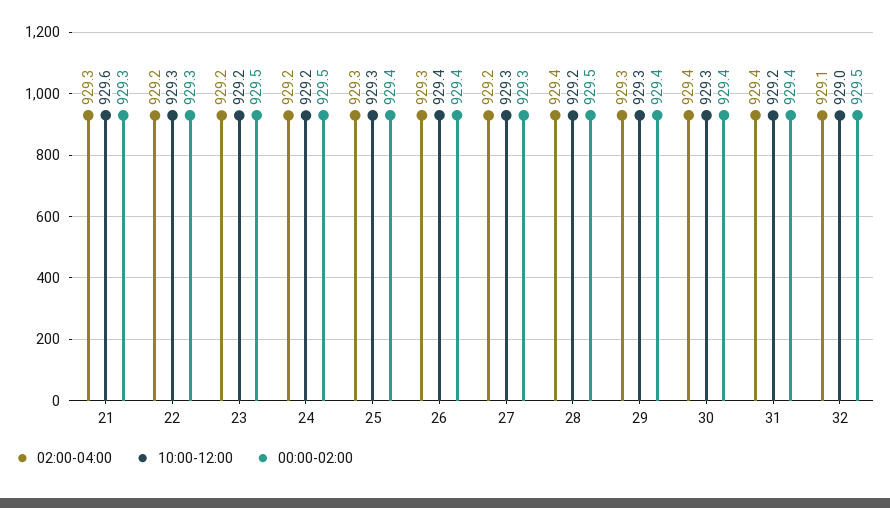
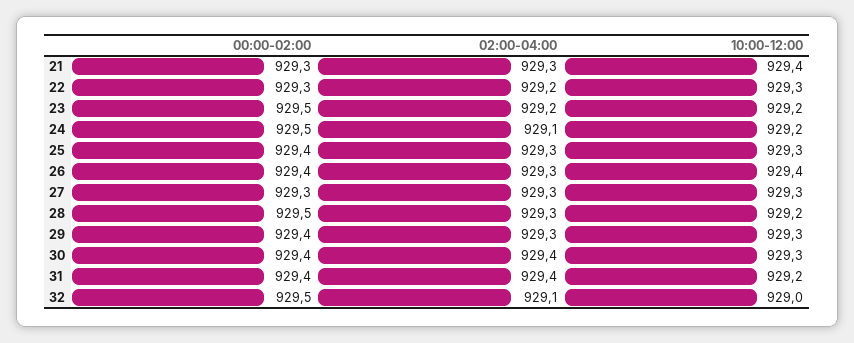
  {
    "02:00-04:00": {
      "21": 929.3,
      "22": 929.2,
      "23": 929.2,
-     "24": 929.2,
+     "24": 929.1,
      "25": 929.3,
      "26": 929.3,
-     "27": 929.2,
+     "27": 929.3,
-     "28": 929.4,
+     "28": 929.3,
      "29": 929.3,
      "30": 929.4,
      "31": 929.4,
      "32": 929.1
    },
    "10:00-12:00": {
-     "21": 929.6,
+     "21": 929.4,
      "22": 929.3,
      "23": 929.2,
      "24": 929.2,
      "25": 929.3,
      "26": 929.4,
      "27": 929.3,
      "28": 929.2,
      "29": 929.3,
      "30": 929.3,
      "31": 929.2,
      "32": 929
    },
    "00:00-02:00": {
      "21": 929.3,
      "22": 929.3,
      "23": 929.5,
      "24": 929.5,
      "25": 929.4,
      "26": 929.4,
      "27": 929.3,
      "28": 929.5,
      "29": 929.4,
      "30": 929.4,
      "31": 929.4,
      "32": 929.5
    }
  }

